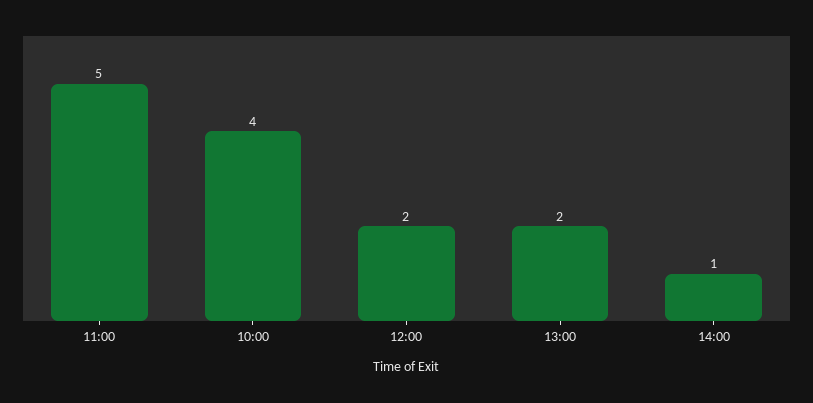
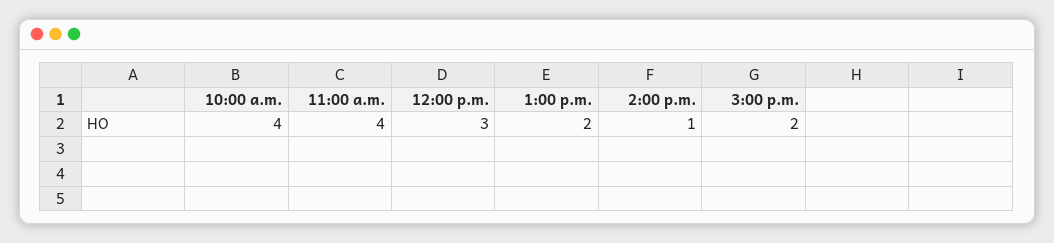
  {
-   "11:00": 5,
+   "11:00": 4,
    "10:00": 4,
-   "12:00": 2,
+   "12:00": 3,
    "13:00": 2,
-   "14:00": 1
+   "14:00": 1,
+   "3:00 p.m.": 2
  }

